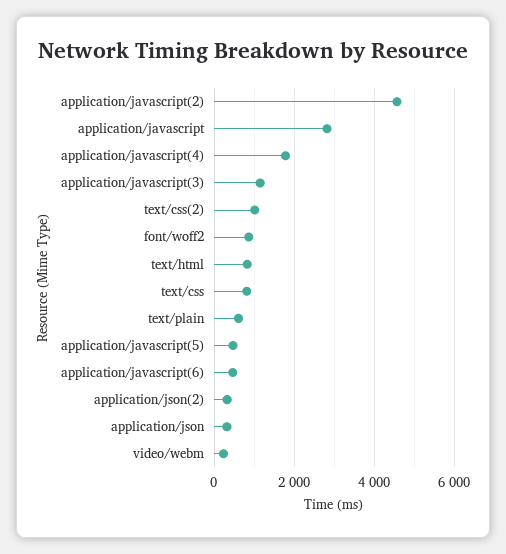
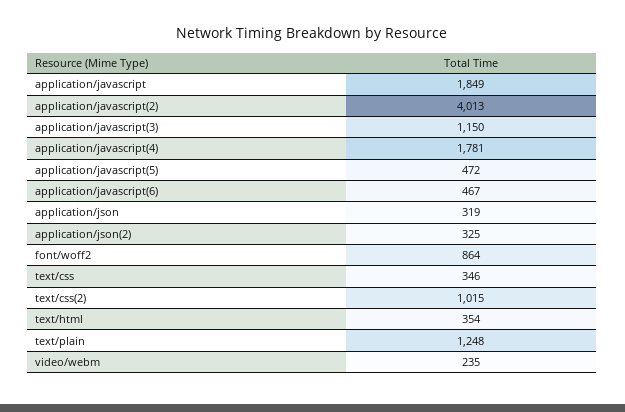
  {
-   "application/javascript(2)": 4600,
+   "application/javascript(2)": 4013,
-   "application/javascript": 2800,
+   "application/javascript": 1849,
    "application/javascript(4)": 1781,
    "application/javascript(3)": 1150,
    "text/css(2)": 1015,
    "font/woff2": 864,
-   "text/html": 800,
+   "text/html": 354,
-   "text/css": 800,
+   "text/css": 346,
-   "text/plain": 600,
+   "text/plain": 1248,
    "application/javascript(5)": 472,
    "application/javascript(6)": 467,
    "application/json(2)": 325,
    "application/json": 319,
    "video/webm": 235
  }

